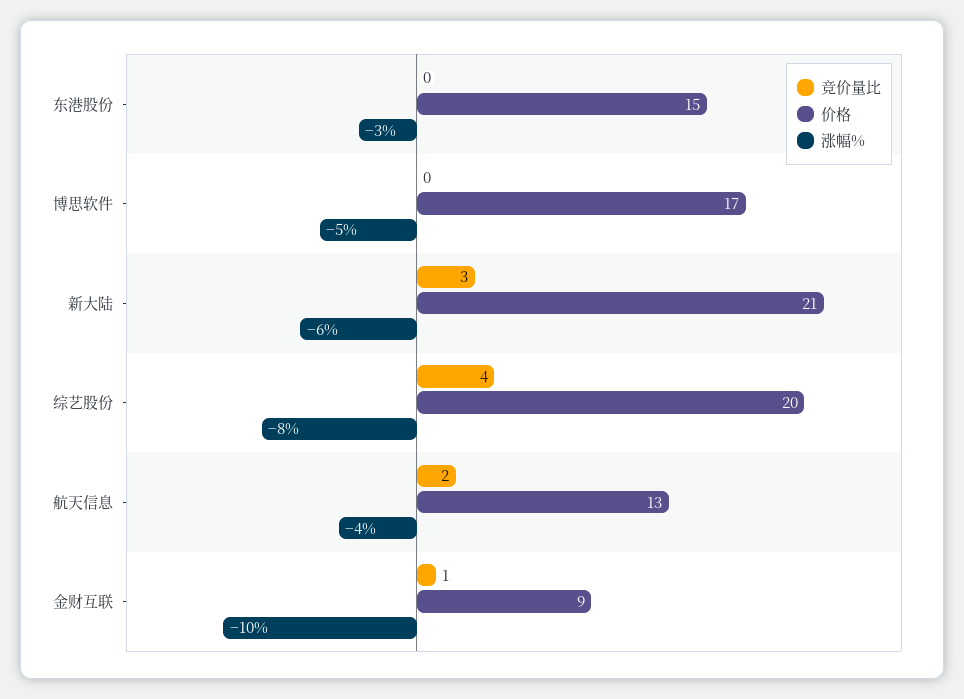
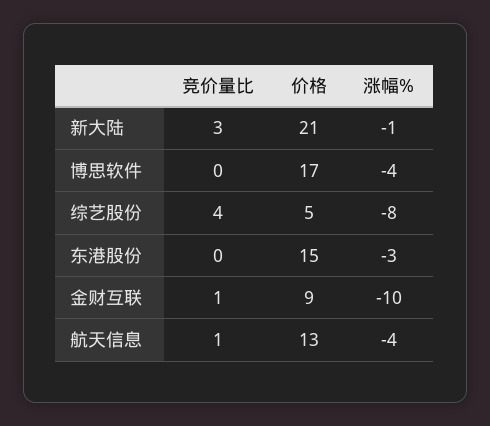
  {
    "竞价量比": {
      "东港股份": 0,
      "博思软件": 0,
      "新大陆": 3,
      "综艺股份": 4,
-     "航天信息": 2,
+     "航天信息": 1,
      "金财互联": 1
    },
    "价格": {
      "东港股份": 15,
      "博思软件": 17,
      "新大陆": 21,
-     "综艺股份": 20,
+     "综艺股份": 5,
      "航天信息": 13,
      "金财互联": 9
    },
    "涨幅%": {
      "东港股份": -3,
-     "博思软件": -5,
+     "博思软件": -4,
-     "新大陆": -6,
+     "新大陆": -1,
      "综艺股份": -8,
      "航天信息": -4,
      "金财互联": -10
    }
  }

